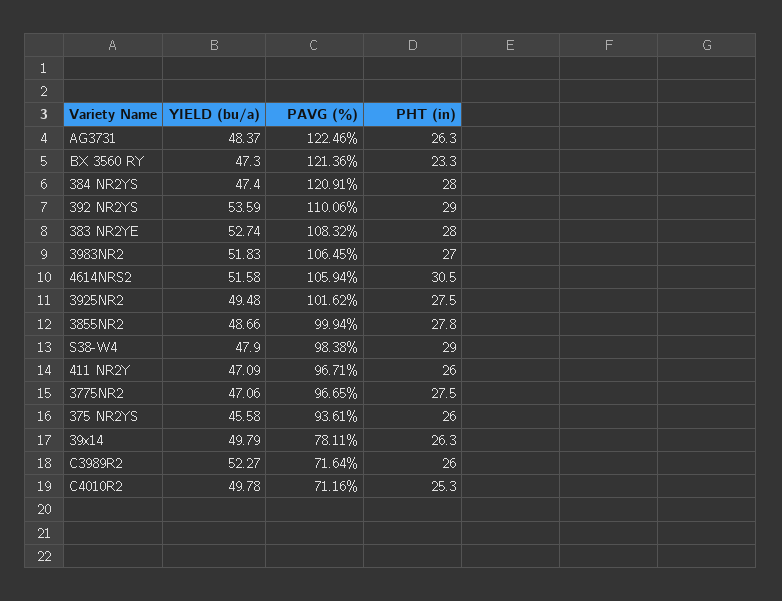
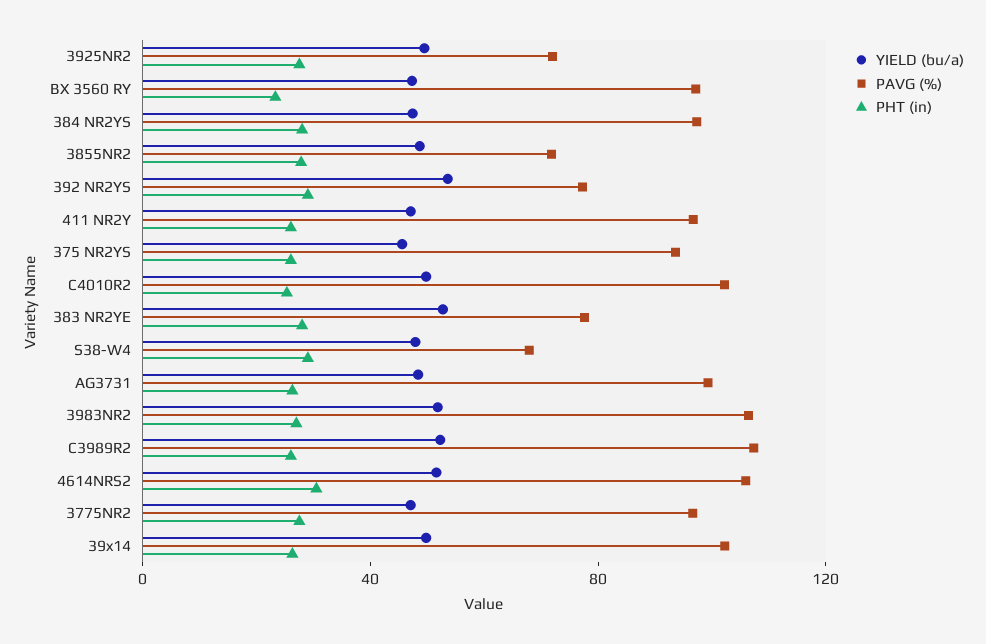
  {
    "YIELD (bu/a)": {
      "AG3731": 48.37,
      "BX 3560 RY": 47.3,
      "384 NR2YS": 47.4,
      "392 NR2YS": 53.59,
      "383 NR2YE": 52.74,
      "3983NR2": 51.83,
      "4614NRS2": 51.58,
      "3925NR2": 49.48,
      "3855NR2": 48.66,
      "S38-W4": 47.9,
      "411 NR2Y": 47.09,
      "3775NR2": 47.06,
      "375 NR2YS": 45.58,
      "39x14": 49.79,
      "C3989R2": 52.27,
      "C4010R2": 49.78
    },
    "PAVG (%)": {
-     "AG3731": 122.46,
+     "AG3731": 100,
-     "BX 3560 RY": 121.36,
+     "BX 3560 RY": 100,
-     "384 NR2YS": 120.91,
+     "384 NR2YS": 100,
-     "392 NR2YS": 110.06,
+     "392 NR2YS": 80,
-     "383 NR2YE": 108.32,
+     "383 NR2YE": 80,
      "3983NR2": 106.45,
      "4614NRS2": 105.94,
-     "3925NR2": 101.62,
+     "3925NR2": 70,
-     "3855NR2": 99.94,
+     "3855NR2": 70,
-     "S38-W4": 98.38,
+     "S38-W4": 70,
      "411 NR2Y": 96.71,
      "3775NR2": 96.65,
      "375 NR2YS": 93.61,
-     "39x14": 78.11,
+     "39x14": 100,
-     "C3989R2": 71.64,
+     "C3989R2": 110,
-     "C4010R2": 71.16
+     "C4010R2": 100
    },
    "PHT (in)": {
      "AG3731": 26.3,
      "BX 3560 RY": 23.3,
      "384 NR2YS": 28,
      "392 NR2YS": 29,
      "383 NR2YE": 28,
      "3983NR2": 27,
      "4614NRS2": 30.5,
      "3925NR2": 27.5,
      "3855NR2": 27.8,
      "S38-W4": 29,
      "411 NR2Y": 26,
      "3775NR2": 27.5,
      "375 NR2YS": 26,
      "39x14": 26.3,
      "C3989R2": 26,
      "C4010R2": 25.3
    }
  }

